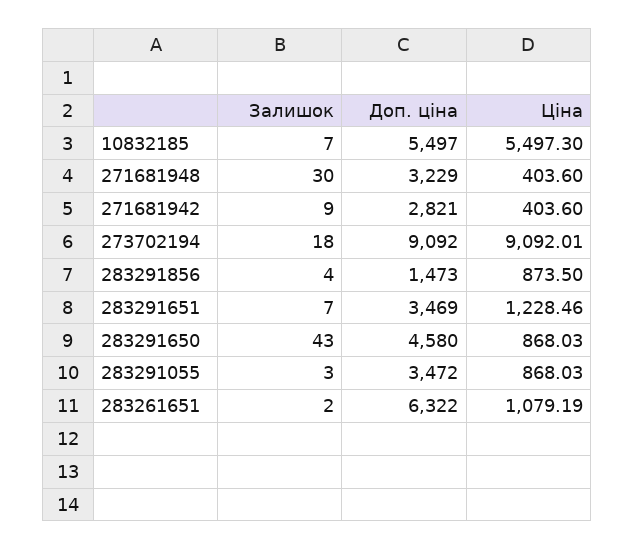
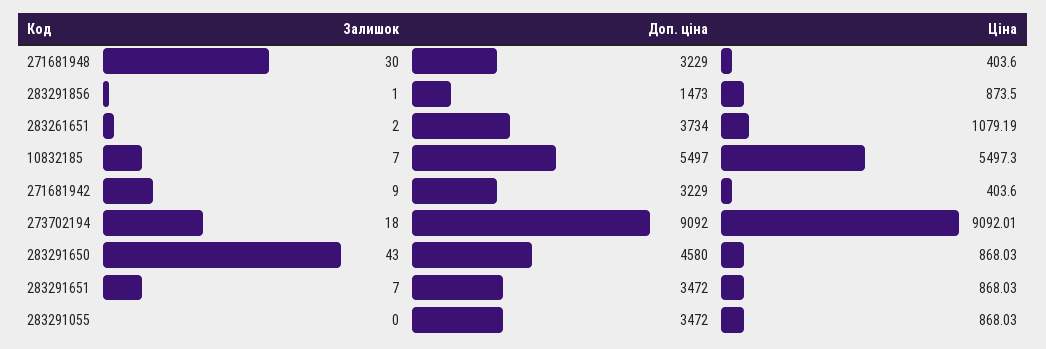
  {
    "Залишок": {
      "10832185": 7,
      "271681948": 30,
      "271681942": 9,
      "273702194": 18,
-     "283291856": 4,
+     "283291856": 1,
      "283291651": 7,
      "283291650": 43,
-     "283291055": 3,
+     "283291055": 0,
      "283261651": 2
    },
    "Доп. ціна": {
      "10832185": 5497,
      "271681948": 3229,
-     "271681942": 2821,
+     "271681942": 3229,
      "273702194": 9092,
      "283291856": 1473,
-     "283291651": 3469,
+     "283291651": 3472,
      "283291650": 4580,
      "283291055": 3472,
-     "283261651": 6322
+     "283261651": 3734
    },
    "Ціна": {
      "10832185": 5497.3,
      "271681948": 403.6,
      "271681942": 403.6,
      "273702194": 9092.01,
      "283291856": 873.5,
-     "283291651": 1228.46,
+     "283291651": 868.03,
      "283291650": 868.03,
      "283291055": 868.03,
      "283261651": 1079.19
    }
  }

